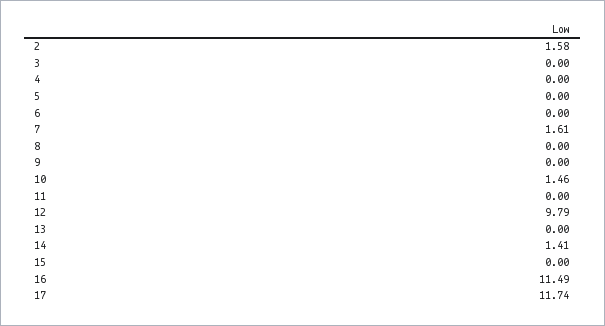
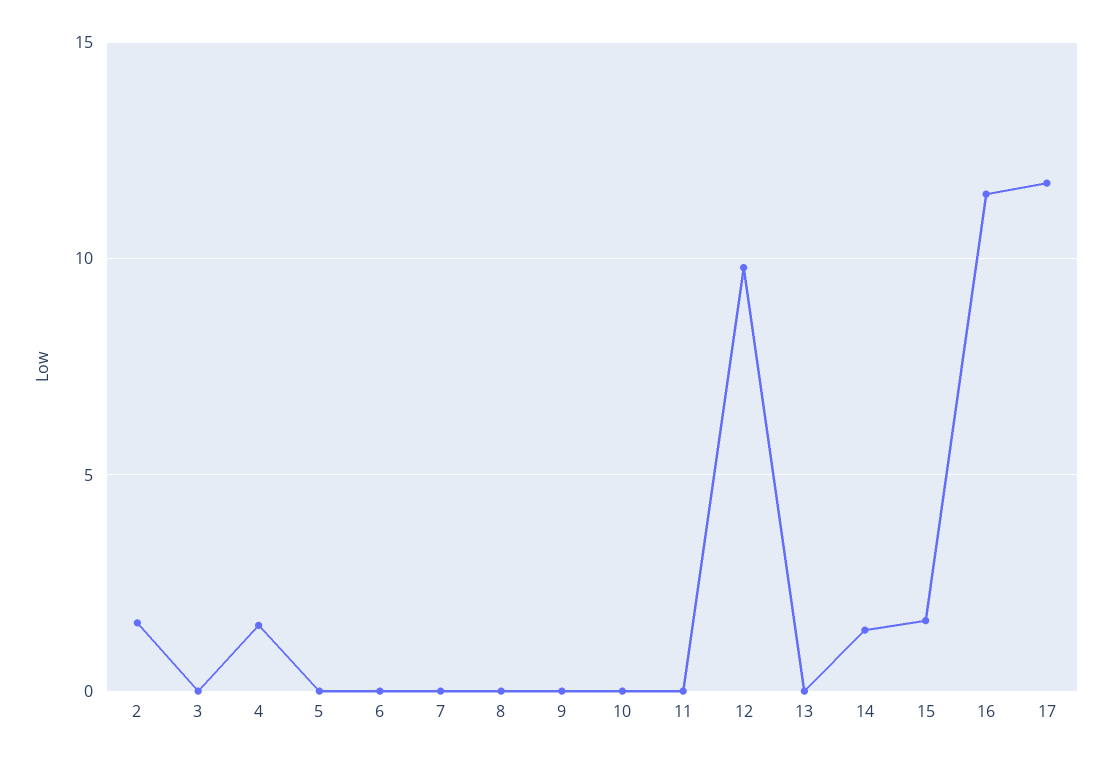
  {
    "2": 1.58,
    "3": 0,
-   "4": 0,
+   "4": 1.5,
    "5": 0,
    "6": 0,
-   "7": 1.61,
+   "7": 0,
    "8": 0,
    "9": 0,
-   "10": 1.46,
+   "10": 0,
    "11": 0,
    "12": 9.79,
    "13": 0,
    "14": 1.41,
-   "15": 0,
+   "15": 1.5,
    "16": 11.49,
    "17": 11.74
  }

